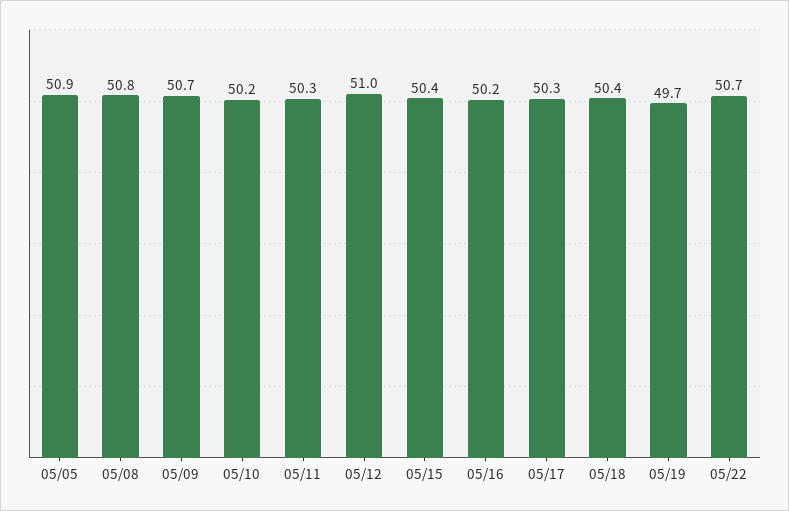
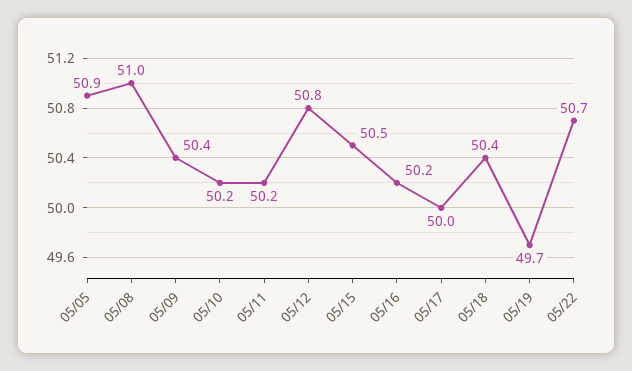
  {
    "05/05": 50.9,
-   "05/08": 50.8,
+   "05/08": 51,
-   "05/09": 50.7,
+   "05/09": 50.4,
    "05/10": 50.2,
-   "05/11": 50.3,
+   "05/11": 50.2,
-   "05/12": 51,
+   "05/12": 50.8,
-   "05/15": 50.4,
+   "05/15": 50.5,
    "05/16": 50.2,
-   "05/17": 50.3,
+   "05/17": 50,
    "05/18": 50.4,
    "05/19": 49.7,
    "05/22": 50.7
  }

